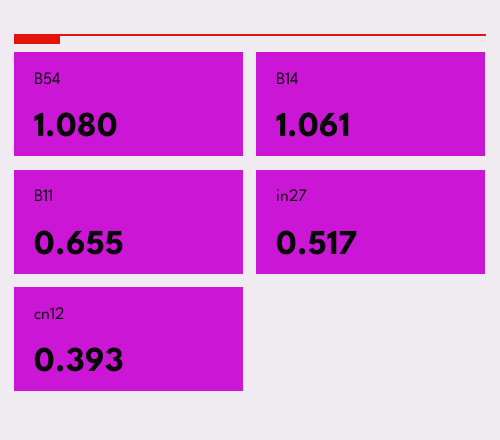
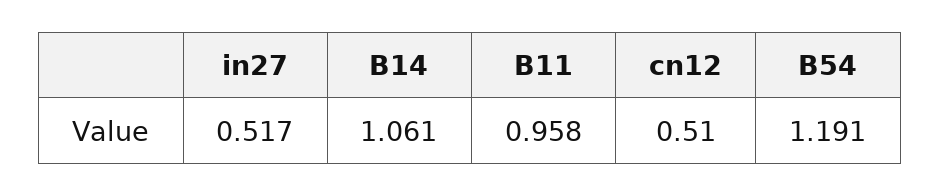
  {
-   "B54": 1.08,
+   "B54": 1.191,
    "B14": 1.061,
-   "B11": 0.655,
+   "B11": 0.958,
    "in27": 0.517,
-   "cn12": 0.393
+   "cn12": 0.51
  }

